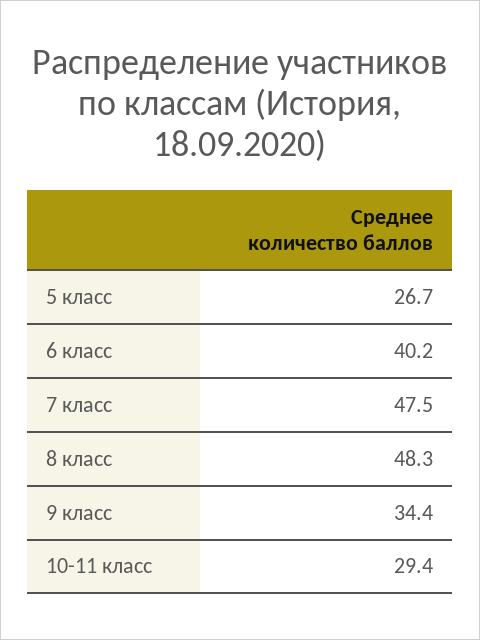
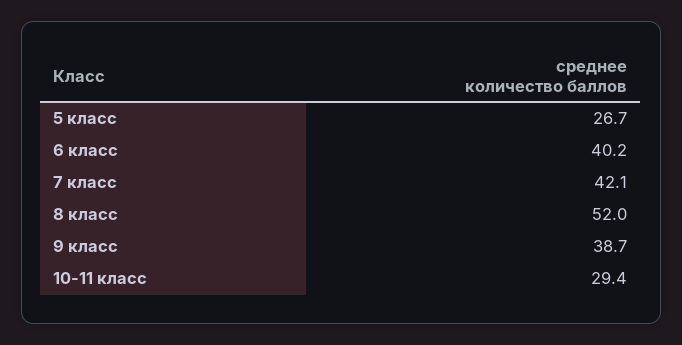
  {
    "5 класс": 26.7,
    "6 класс": 40.2,
-   "7 класс": 47.5,
+   "7 класс": 42.1,
-   "8 класс": 48.3,
+   "8 класс": 52,
-   "9 класс": 34.4,
+   "9 класс": 38.7,
    "10-11 класс": 29.4
  }

